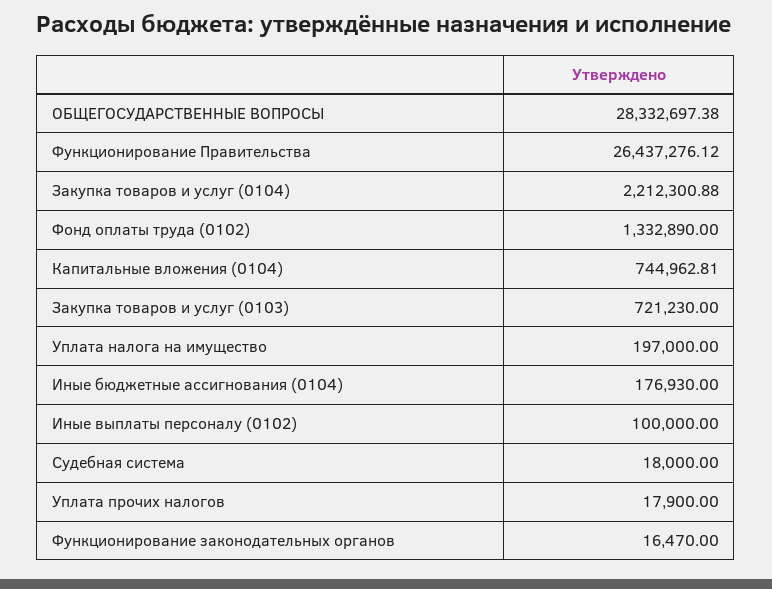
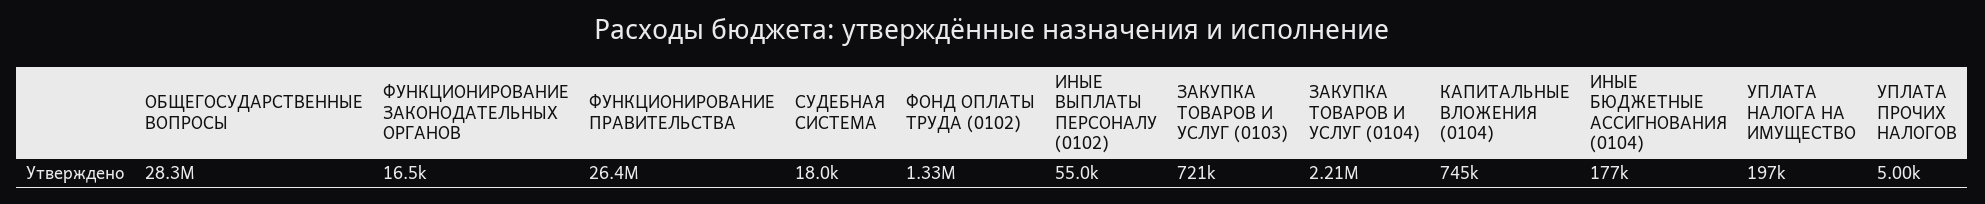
  {
    "ОБЩЕГОСУДАРСТВЕННЫЕ ВОПРОСЫ": 28332697.38,
    "Функционирование Правительства": 26437276.12,
    "Закупка товаров и услуг (0104)": 2212300.88,
    "Фонд оплаты труда (0102)": 1332890,
    "Капитальные вложения (0104)": 744962.81,
    "Закупка товаров и услуг (0103)": 721230,
    "Уплата налога на имущество": 197000,
    "Иные бюджетные ассигнования (0104)": 176930,
-   "Иные выплаты персоналу (0102)": 100000,
+   "Иные выплаты персоналу (0102)": 55000,
    "Судебная система": 18000,
-   "Уплата прочих налогов": 17900,
+   "Уплата прочих налогов": 5000,
    "Функционирование законодательных органов": 16470
  }

